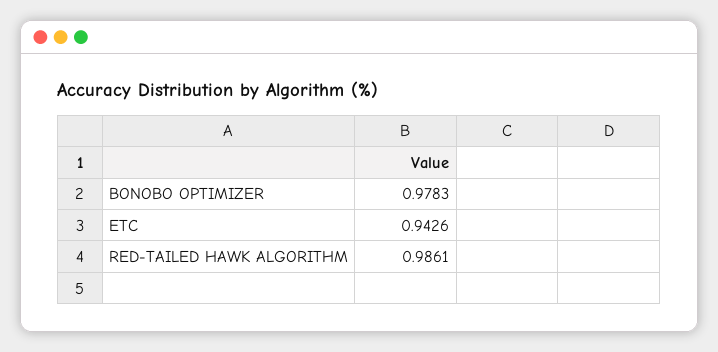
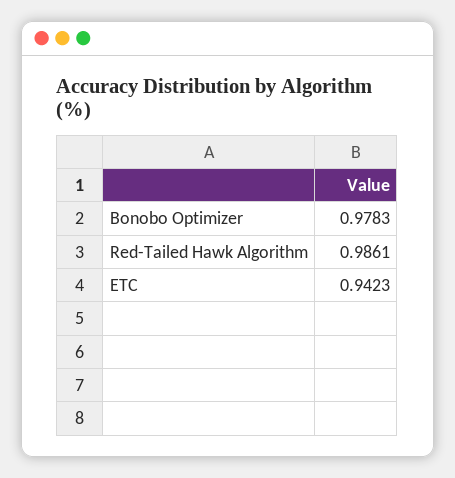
  {
    "BONOBO OPTIMIZER": 0.9783,
-   "ETC": 0.9426,
+   "ETC": 0.9423,
    "RED-TAILED HAWK ALGORITHM": 0.9861
  }

